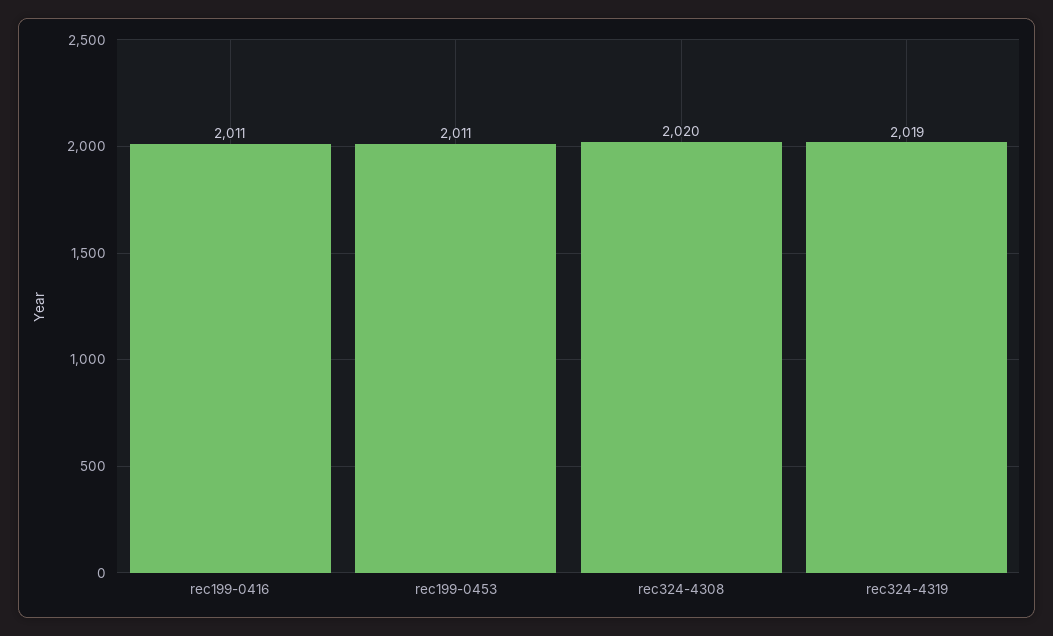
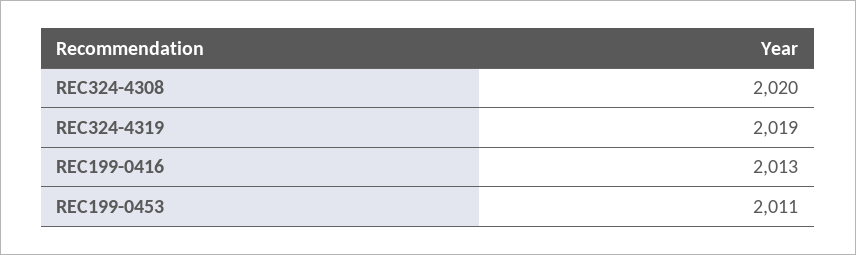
  {
-   "rec199-0416": 2011,
+   "rec199-0416": 2013,
    "rec199-0453": 2011,
    "rec324-4308": 2020,
    "rec324-4319": 2019
  }

